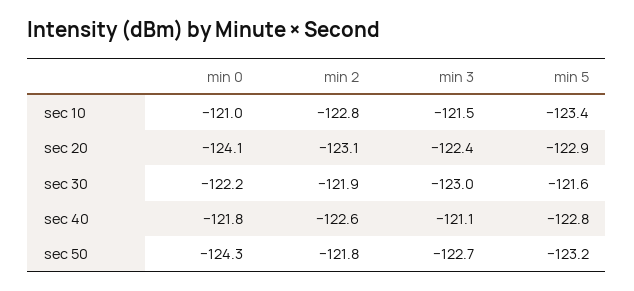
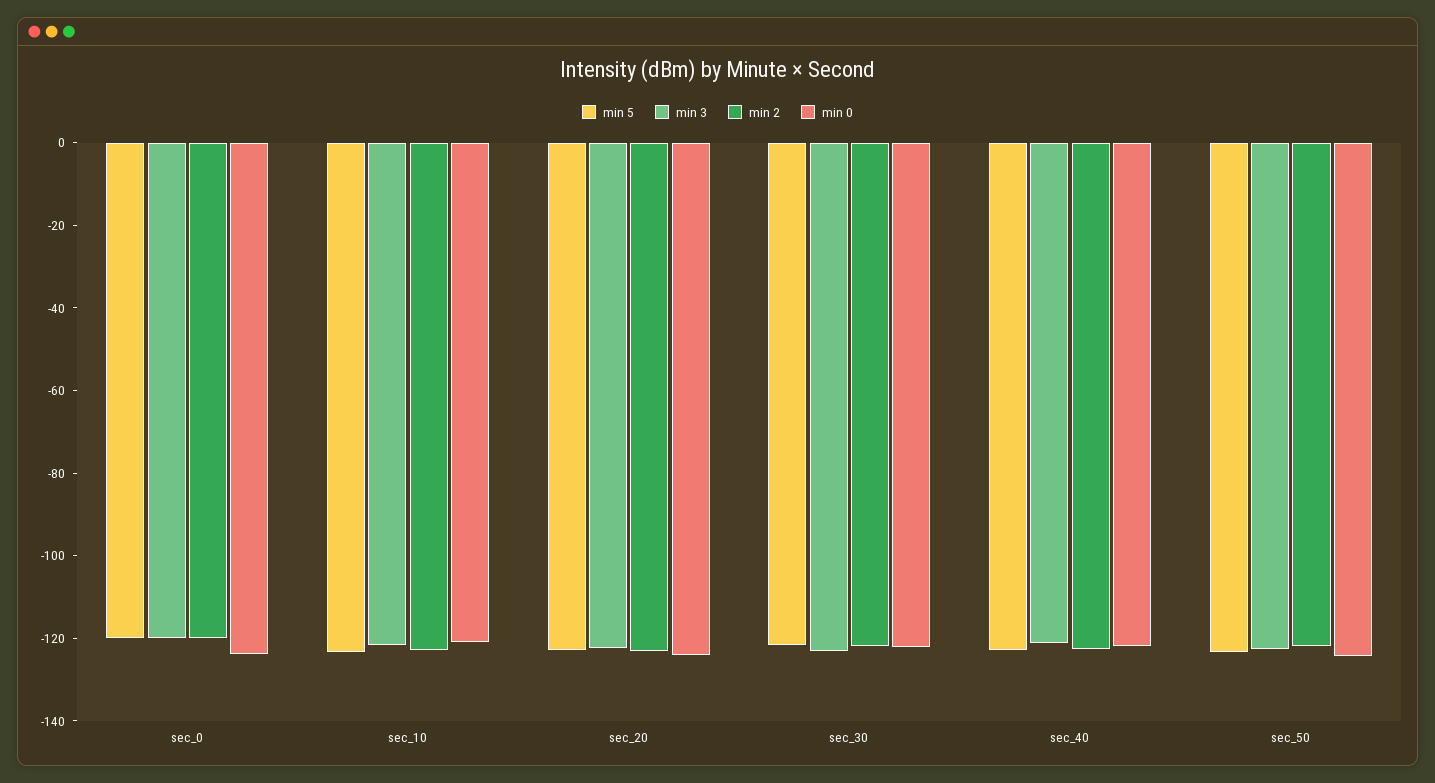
  {
    "min 0": {
      "sec 10": -121,
      "sec 20": -124.1,
      "sec 30": -122.2,
      "sec 40": -121.8,
-     "sec 50": -124.3
+     "sec 50": -124.3,
+     "sec_0": -125
    },
    "min 2": {
      "sec 10": -122.8,
      "sec 20": -123.1,
      "sec 30": -121.9,
      "sec 40": -122.6,
-     "sec 50": -121.8
+     "sec 50": -121.8,
+     "sec_0": -120
    },
    "min 3": {
      "sec 10": -121.5,
      "sec 20": -122.4,
      "sec 30": -123,
      "sec 40": -121.1,
-     "sec 50": -122.7
+     "sec 50": -122.7,
+     "sec_0": -120
    },
    "min 5": {
      "sec 10": -123.4,
      "sec 20": -122.9,
      "sec 30": -121.6,
      "sec 40": -122.8,
-     "sec 50": -123.2
+     "sec 50": -123.2,
+     "sec_0": -120
    }
  }

